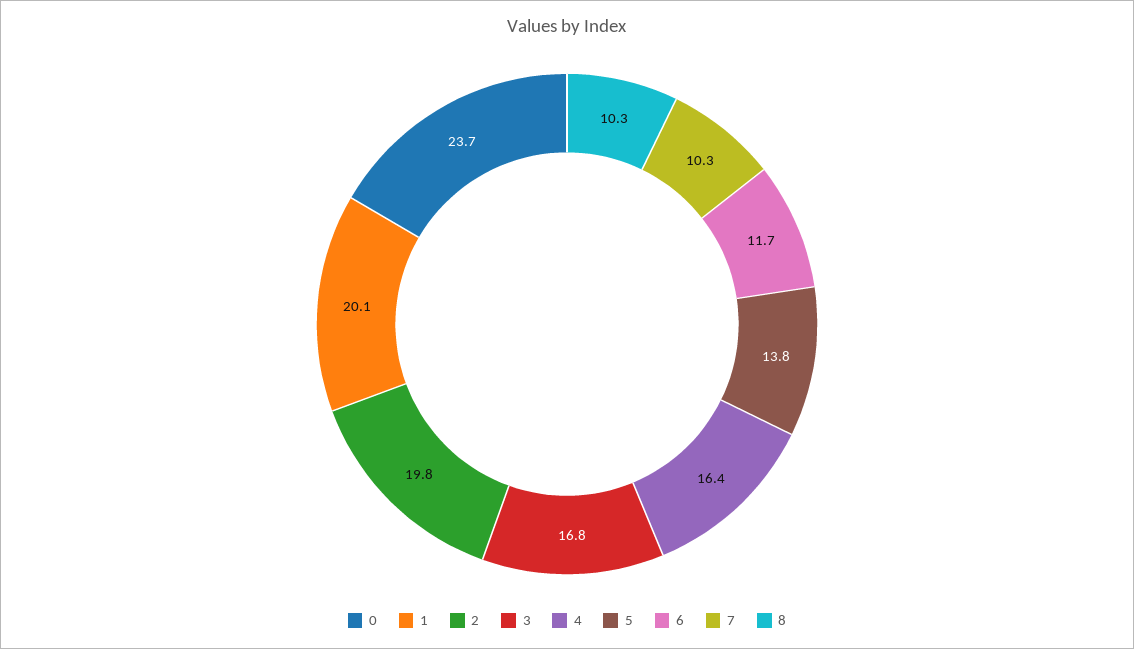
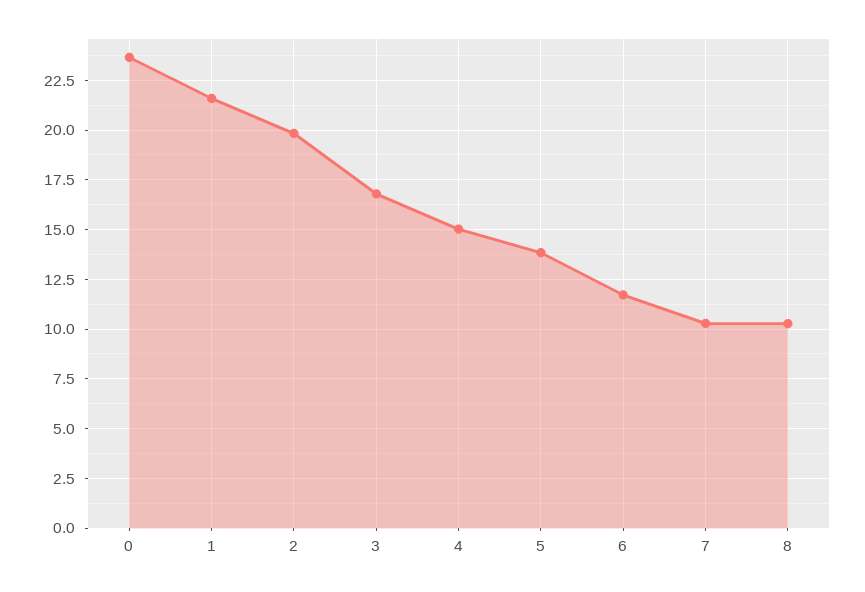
  {
    "0": 23.7,
-   "1": 20.1,
+   "1": 21.5,
    "2": 19.8,
    "3": 16.8,
-   "4": 16.4,
+   "4": 15,
    "5": 13.8,
    "6": 11.7,
    "7": 10.3,
    "8": 10.3
  }

